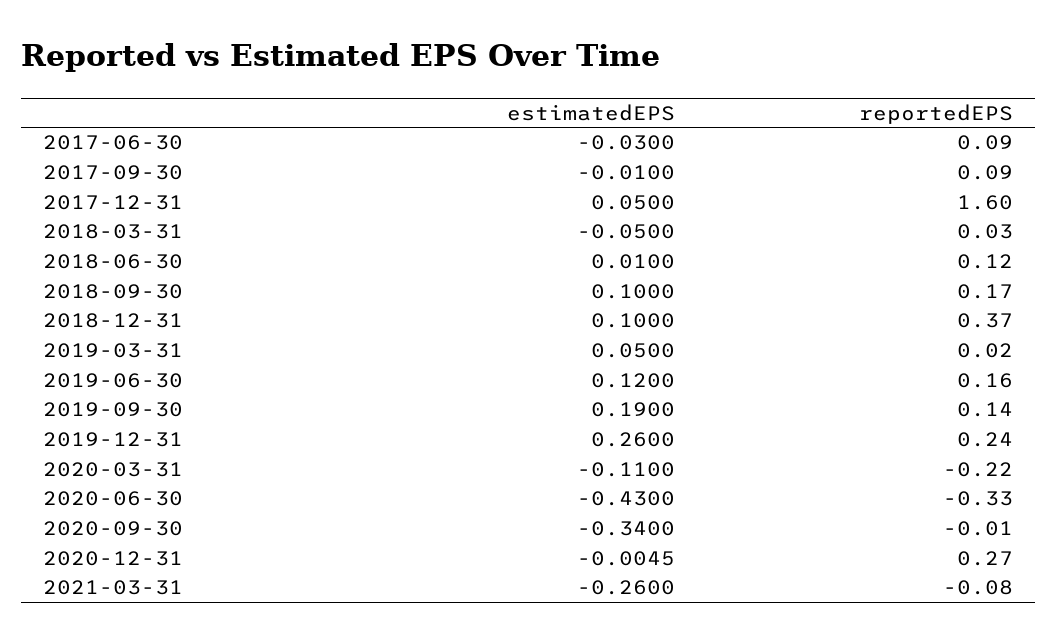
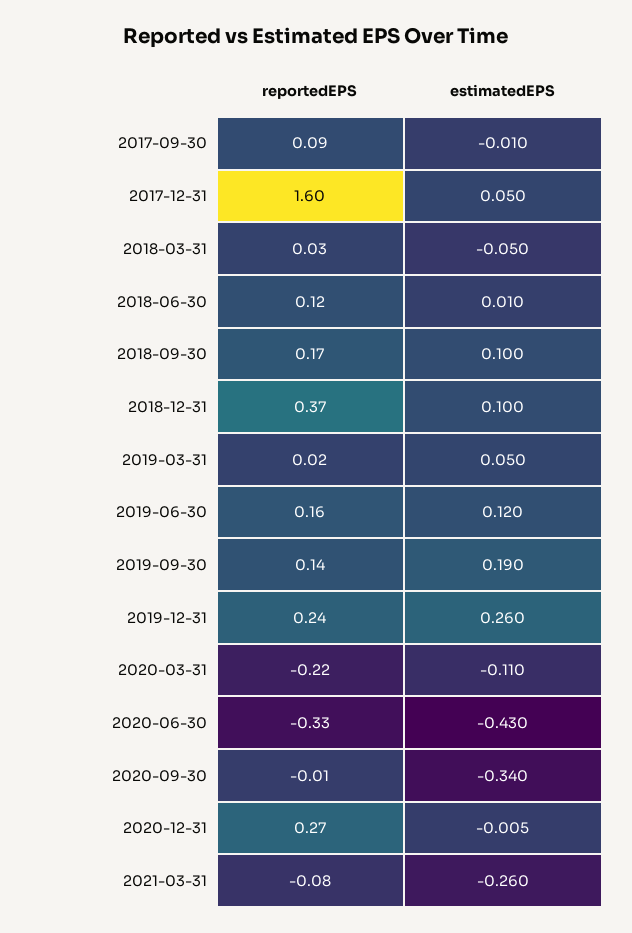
  {
    "estimatedEPS": {
-     "2017-06-30": -0.03,
      "2017-09-30": -0.01,
      "2017-12-31": 0.05,
      "2018-03-31": -0.05,
      "2018-06-30": 0.01,
      "2018-09-30": 0.1,
      "2018-12-31": 0.1,
      "2019-03-31": 0.05,
      "2019-06-30": 0.12,
      "2019-09-30": 0.19,
      "2019-12-31": 0.26,
      "2020-03-31": -0.11,
      "2020-06-30": -0.43,
      "2020-09-30": -0.34,
      "2020-12-31": -0.0045,
      "2021-03-31": -0.26
    },
    "reportedEPS": {
-     "2017-06-30": 0.09,
      "2017-09-30": 0.09,
      "2017-12-31": 1.6,
      "2018-03-31": 0.03,
      "2018-06-30": 0.12,
      "2018-09-30": 0.17,
      "2018-12-31": 0.37,
      "2019-03-31": 0.02,
      "2019-06-30": 0.16,
      "2019-09-30": 0.14,
      "2019-12-31": 0.24,
      "2020-03-31": -0.22,
      "2020-06-30": -0.33,
      "2020-09-30": -0.01,
      "2020-12-31": 0.27,
      "2021-03-31": -0.08
    }
  }

